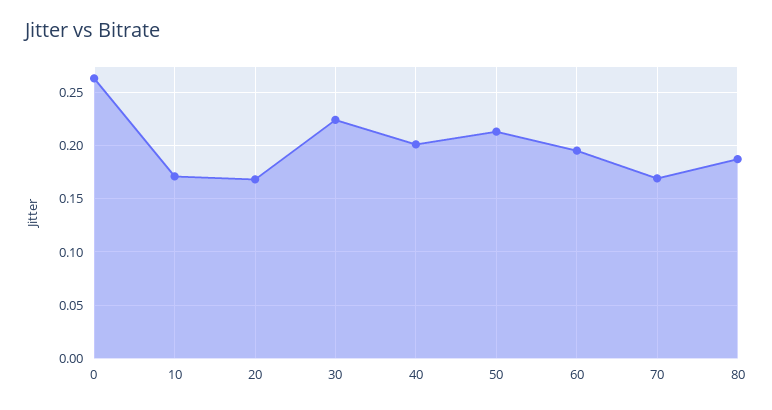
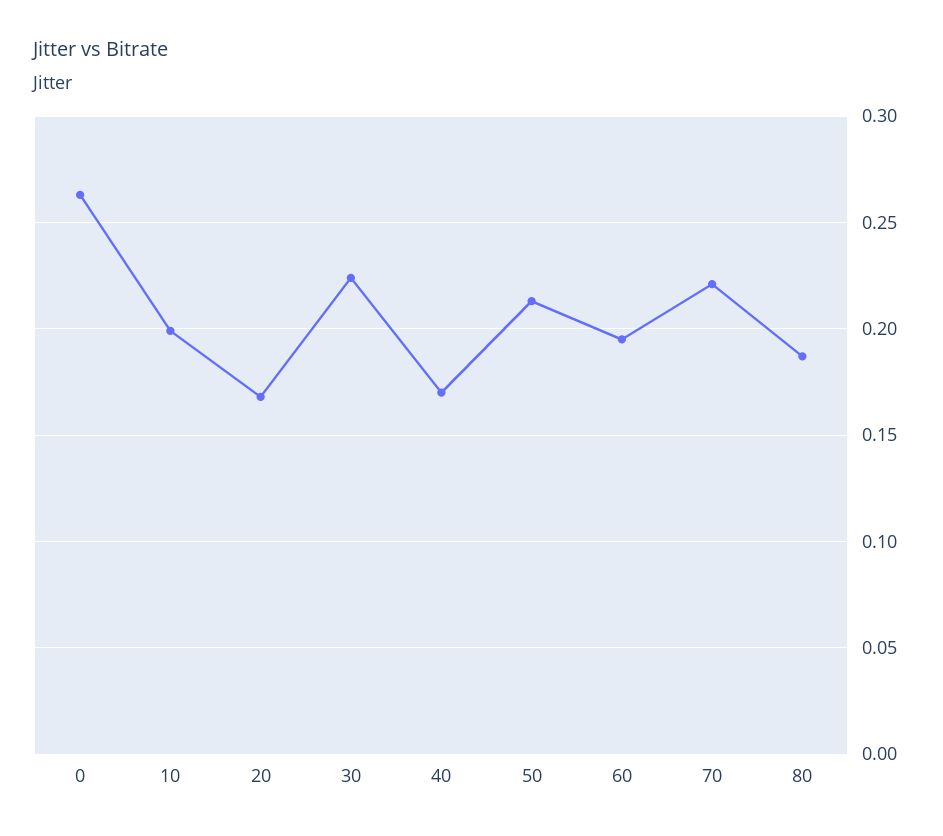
  {
    "0": 0.265,
-   "10": 0.17,
+   "10": 0.2,
    "20": 0.17,
    "30": 0.225,
-   "40": 0.2,
+   "40": 0.17,
    "50": 0.215,
    "60": 0.195,
-   "70": 0.17,
+   "70": 0.22,
    "80": 0.185
  }

